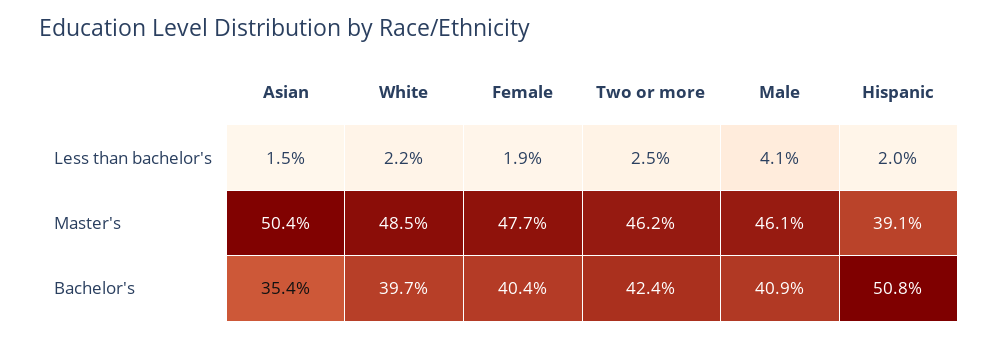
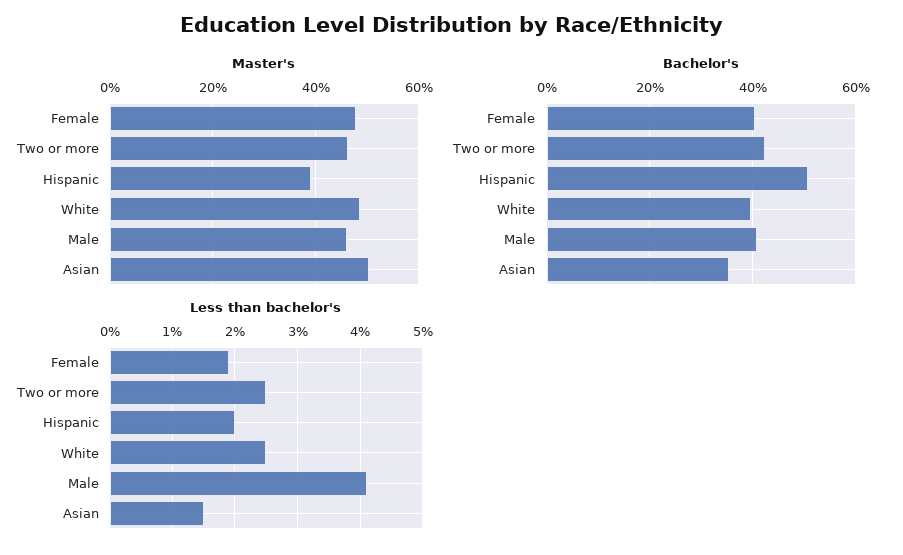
  {
    "Less than bachelor's": {
      "Asian": 1.5,
-     "White": 2.2,
+     "White": 2.5,
      "Female": 1.9,
      "Two or more": 2.5,
      "Male": 4.1,
      "Hispanic": 2
    },
    "Master's": {
      "Asian": 50.4,
      "White": 48.5,
      "Female": 47.7,
      "Two or more": 46.2,
      "Male": 46.1,
      "Hispanic": 39.1
    },
    "Bachelor's": {
      "Asian": 35.4,
      "White": 39.7,
      "Female": 40.4,
      "Two or more": 42.4,
      "Male": 40.9,
      "Hispanic": 50.8
    }
  }

